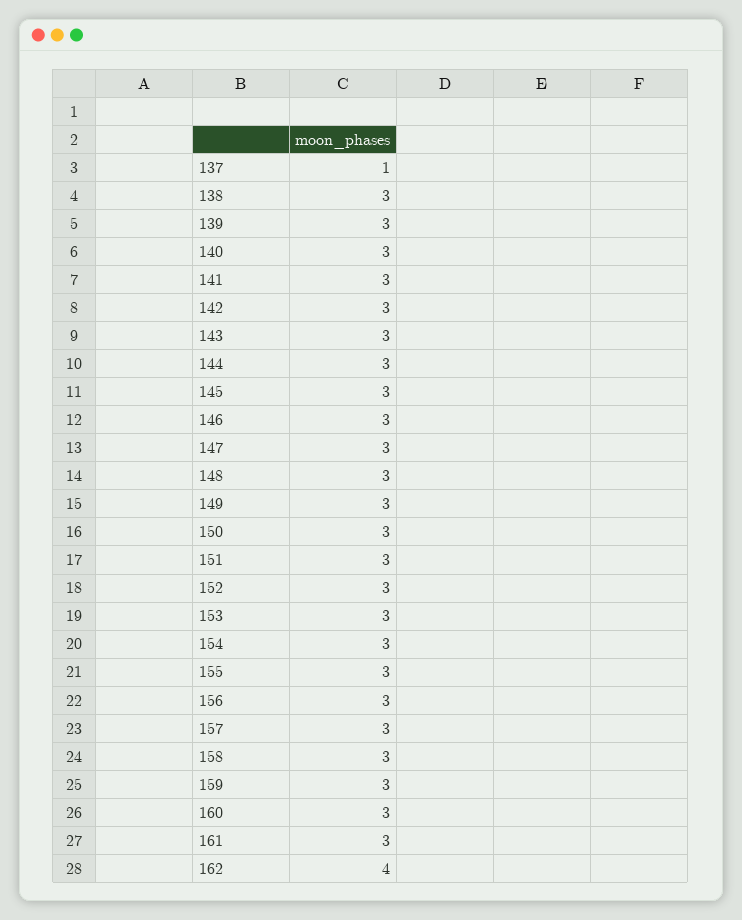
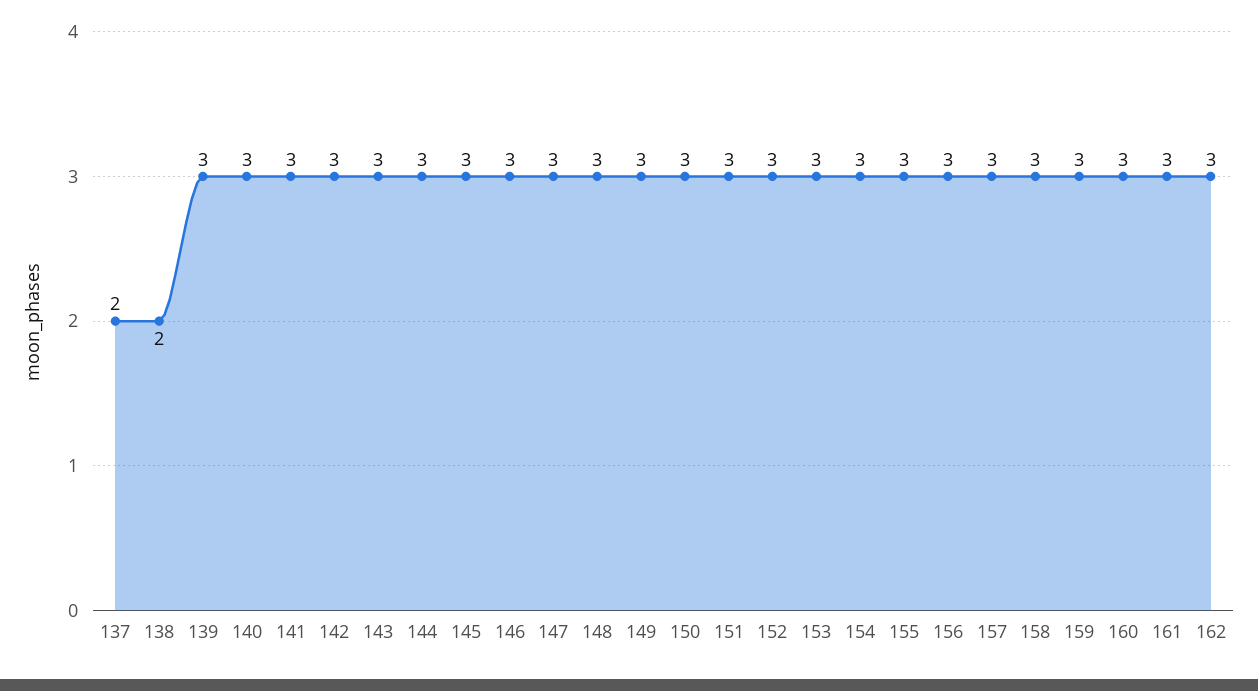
  {
-   "137": 1,
+   "137": 2,
-   "138": 3,
+   "138": 2,
    "139": 3,
    "140": 3,
    "141": 3,
    "142": 3,
    "143": 3,
    "144": 3,
    "145": 3,
    "146": 3,
    "147": 3,
    "148": 3,
    "149": 3,
    "150": 3,
    "151": 3,
    "152": 3,
    "153": 3,
    "154": 3,
    "155": 3,
    "156": 3,
    "157": 3,
    "158": 3,
    "159": 3,
    "160": 3,
    "161": 3,
-   "162": 4
+   "162": 3
  }

